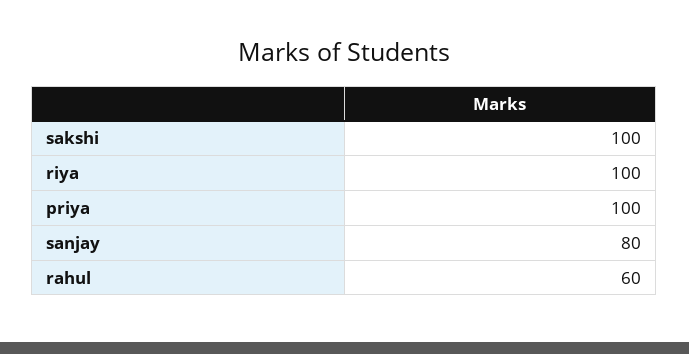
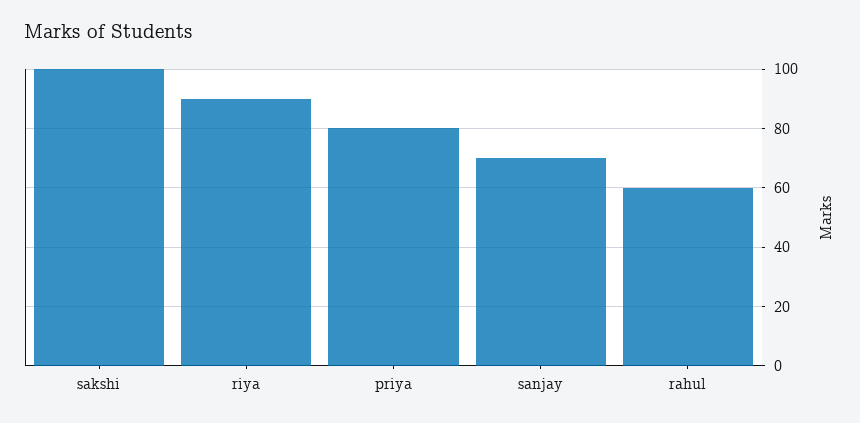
  {
    "sakshi": 100,
-   "riya": 100,
+   "riya": 90,
-   "priya": 100,
+   "priya": 80,
-   "sanjay": 80,
+   "sanjay": 70,
    "rahul": 60
  }

